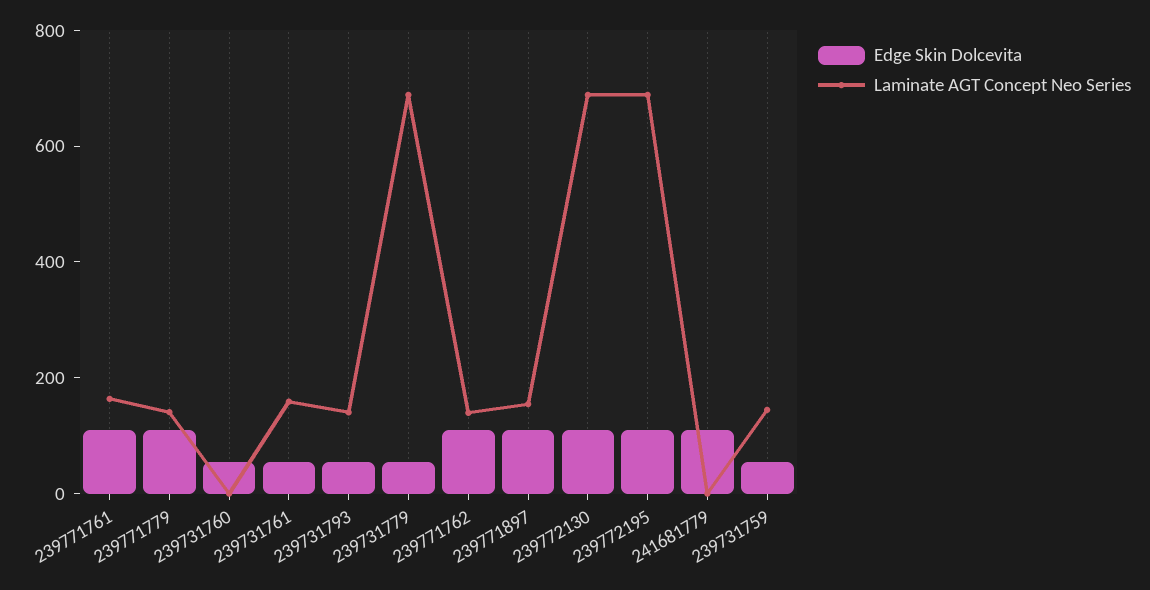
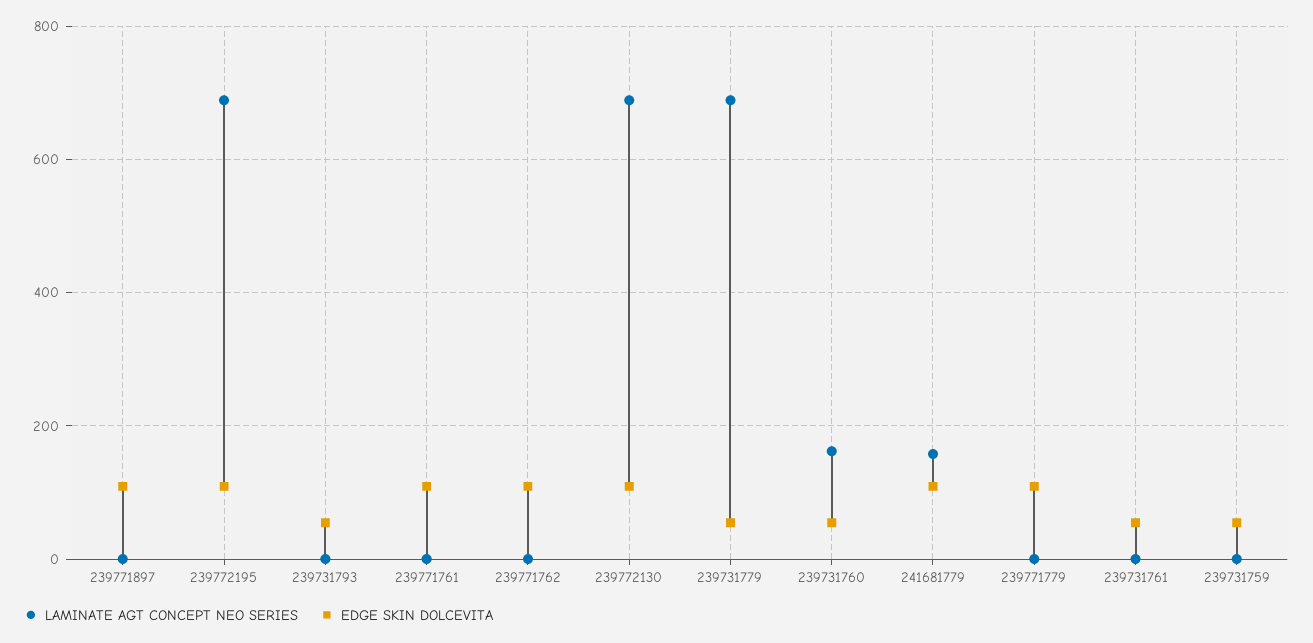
  {
    "Edge Skin Dolcevita": {
      "239771761": 100,
      "239771779": 100,
      "239731760": 60,
      "239731761": 60,
      "239731793": 60,
      "239731779": 60,
      "239771762": 100,
      "239771897": 100,
      "239772130": 100,
      "239772195": 100,
      "241681779": 100,
      "239731759": 60
    },
    "Laminate AGT Concept Neo Series": {
-     "239771761": 150,
+     "239771761": 0,
-     "239771779": 150,
+     "239771779": 0,
-     "239731760": 0,
+     "239731760": 160,
-     "239731761": 150,
+     "239731761": 0,
-     "239731793": 150,
+     "239731793": 0,
      "239731779": 680,
-     "239771762": 150,
+     "239771762": 0,
-     "239771897": 150,
+     "239771897": 0,
      "239772130": 680,
      "239772195": 680,
-     "241681779": 0,
+     "241681779": 160,
-     "239731759": 150
+     "239731759": 0
    }
  }

